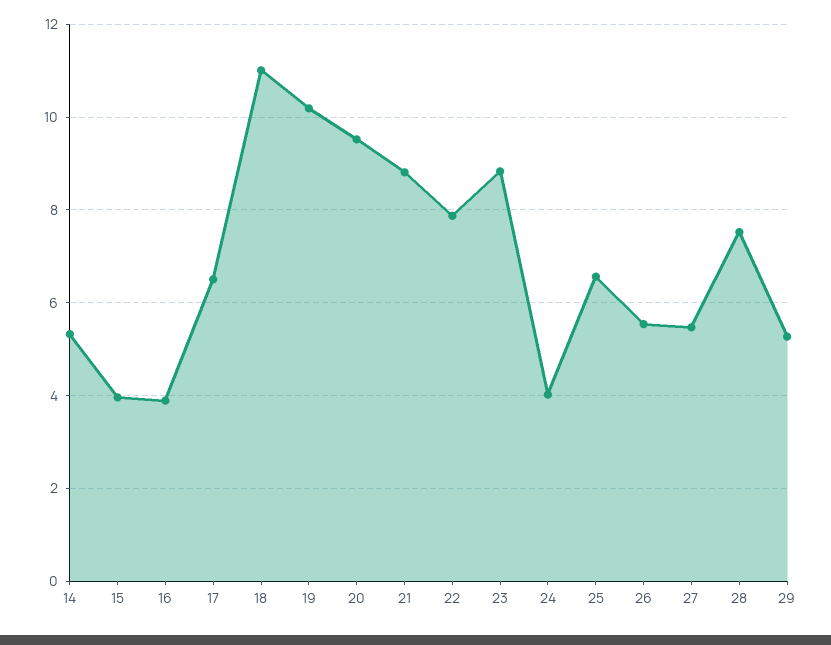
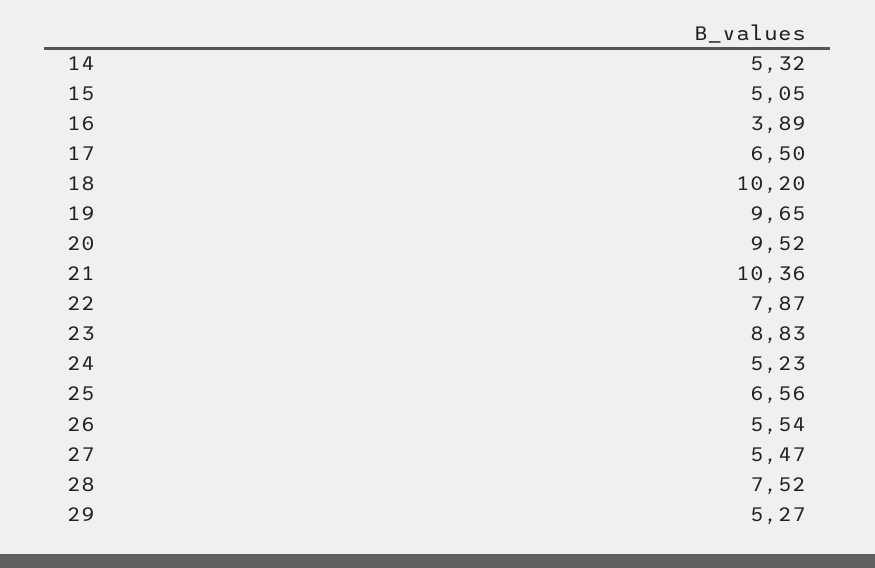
  {
    "14": 5.32,
-   "15": 4,
+   "15": 5.05,
    "16": 3.89,
    "17": 6.5,
-   "18": 11,
+   "18": 10.2,
-   "19": 10.2,
+   "19": 9.65,
    "20": 9.52,
-   "21": 8.8,
+   "21": 10.36,
    "22": 7.87,
    "23": 8.83,
-   "24": 4,
+   "24": 5.23,
    "25": 6.56,
    "26": 5.54,
    "27": 5.47,
    "28": 7.52,
    "29": 5.27
  }

